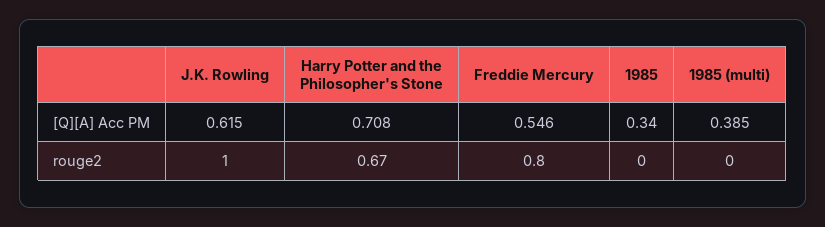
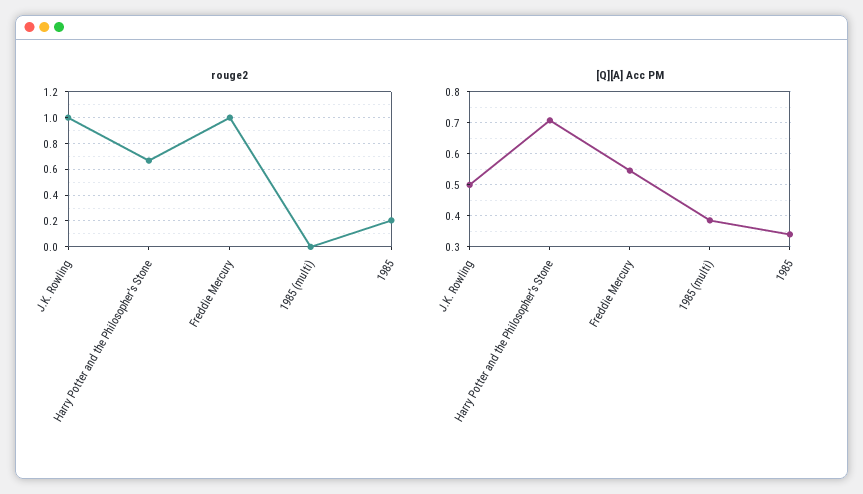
  {
    "[Q][A] Acc PM": {
-     "J.K. Rowling": 0.615,
+     "J.K. Rowling": 0.5,
      "Harry Potter and the Philosopher's Stone": 0.708,
      "Freddie Mercury": 0.546,
      "1985": 0.34,
      "1985 (multi)": 0.385
    },
    "rouge2": {
      "J.K. Rowling": 1,
      "Harry Potter and the Philosopher's Stone": 0.67,
-     "Freddie Mercury": 0.8,
+     "Freddie Mercury": 1,
-     "1985": 0,
+     "1985": 0.2,
      "1985 (multi)": 0
    }
  }

